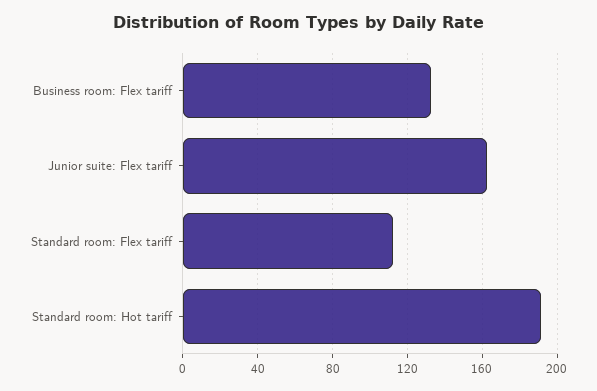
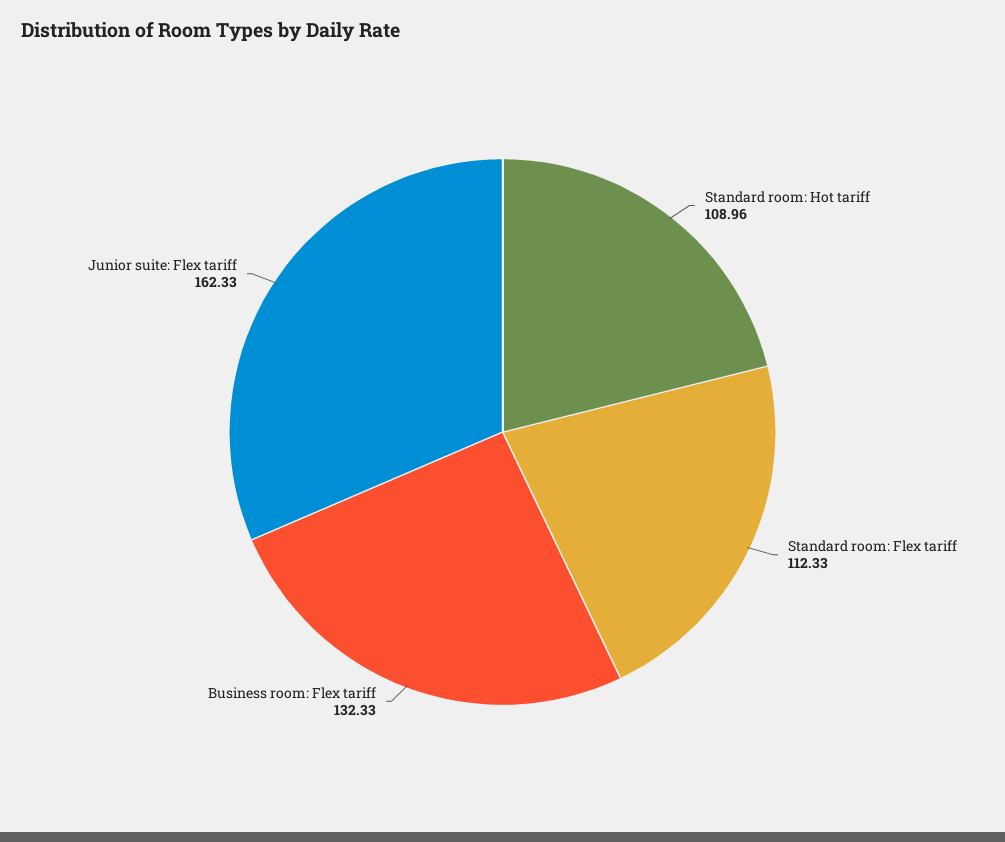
  {
    "Business room: Flex tariff": 132.33,
    "Junior suite: Flex tariff": 162.33,
    "Standard room: Flex tariff": 112.33,
-   "Standard room: Hot tariff": 190
+   "Standard room: Hot tariff": 108.96
  }

